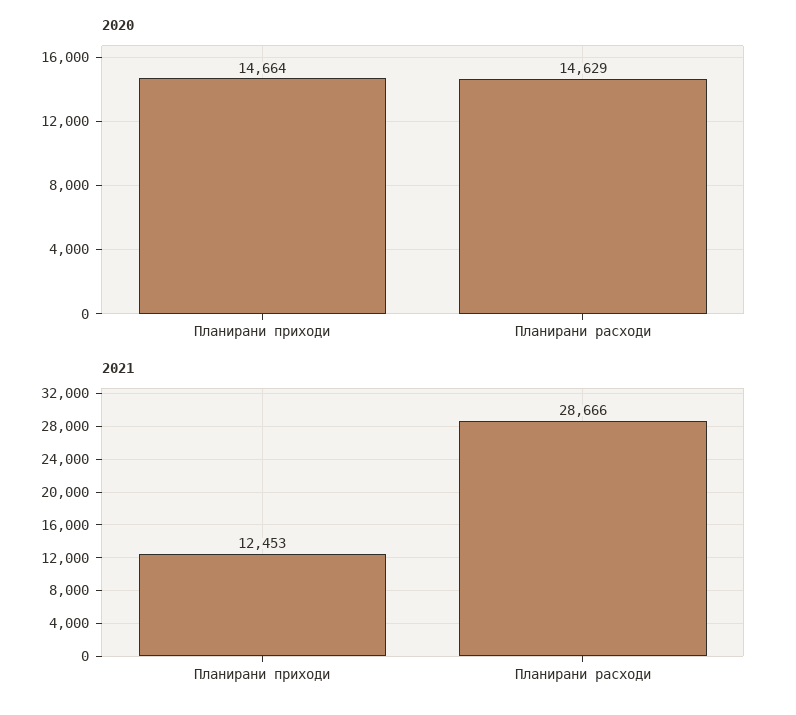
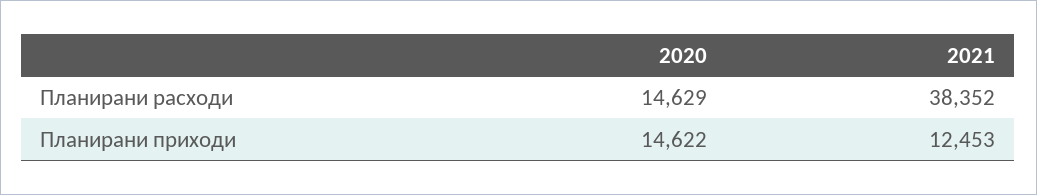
  {
    "2020": {
-     "Планирани приходи": 14664,
+     "Планирани приходи": 14622,
      "Планирани расходи": 14629
    },
    "2021": {
      "Планирани приходи": 12453,
-     "Планирани расходи": 28666
+     "Планирани расходи": 38352
    }
  }

